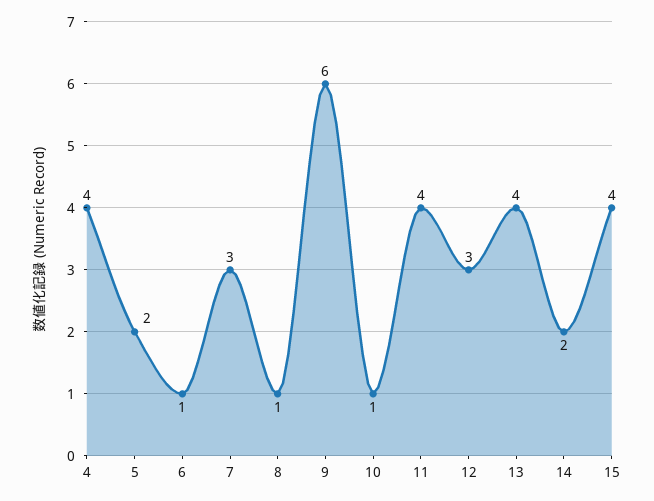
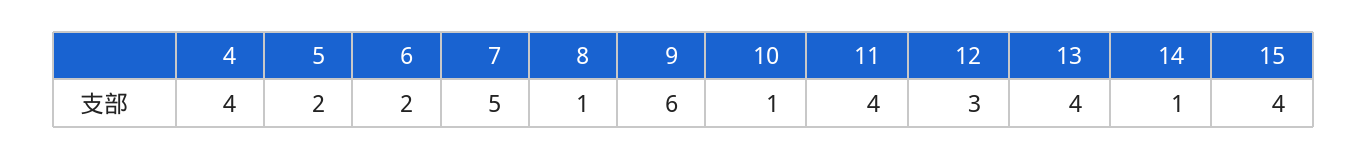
  {
    "4": 4,
    "5": 2,
-   "6": 1,
+   "6": 2,
-   "7": 3,
+   "7": 5,
    "8": 1,
    "9": 6,
    "10": 1,
    "11": 4,
    "12": 3,
    "13": 4,
-   "14": 2,
+   "14": 1,
    "15": 4
  }

